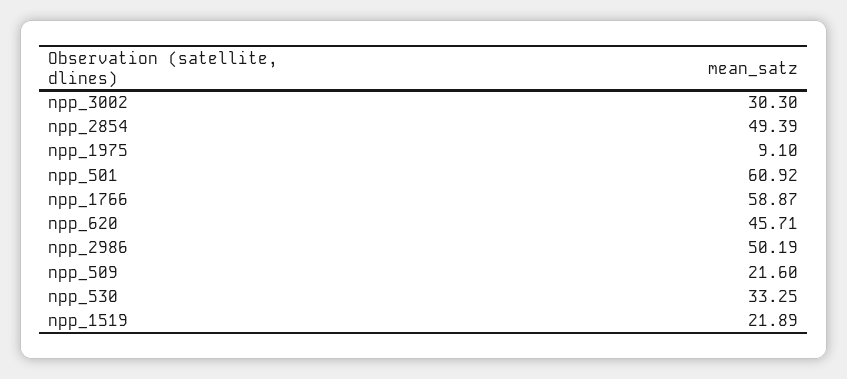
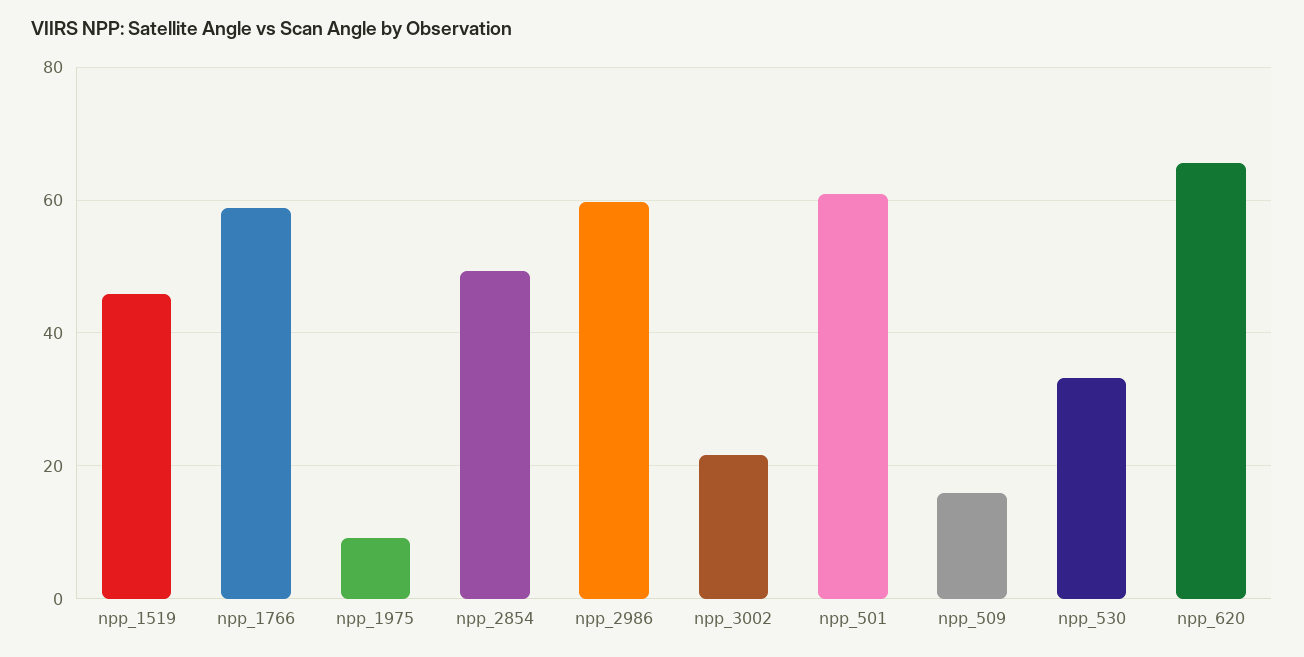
  {
-   "npp_3002": 30.3,
+   "npp_3002": 22,
    "npp_2854": 49.39,
    "npp_1975": 9.1,
    "npp_501": 60.92,
    "npp_1766": 58.87,
-   "npp_620": 45.71,
+   "npp_620": 66,
-   "npp_2986": 50.19,
+   "npp_2986": 60,
-   "npp_509": 21.6,
+   "npp_509": 16,
    "npp_530": 33.25,
-   "npp_1519": 21.89
+   "npp_1519": 46
  }

